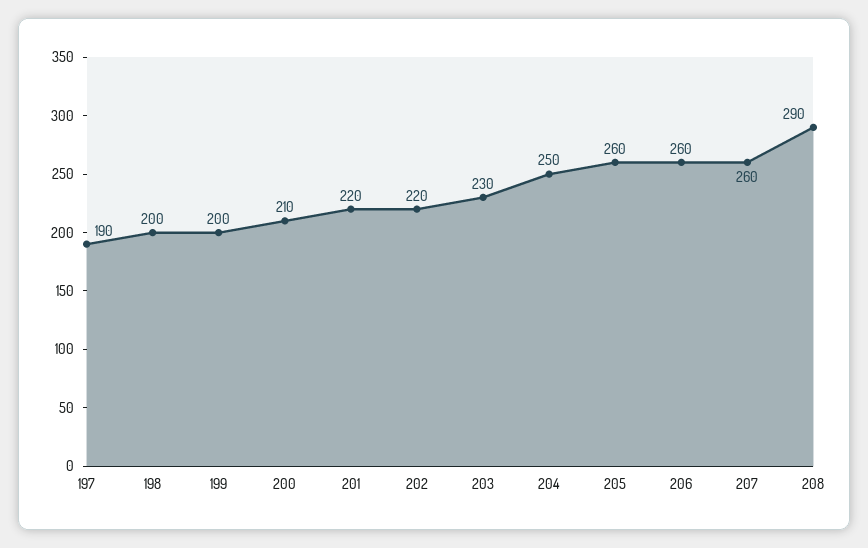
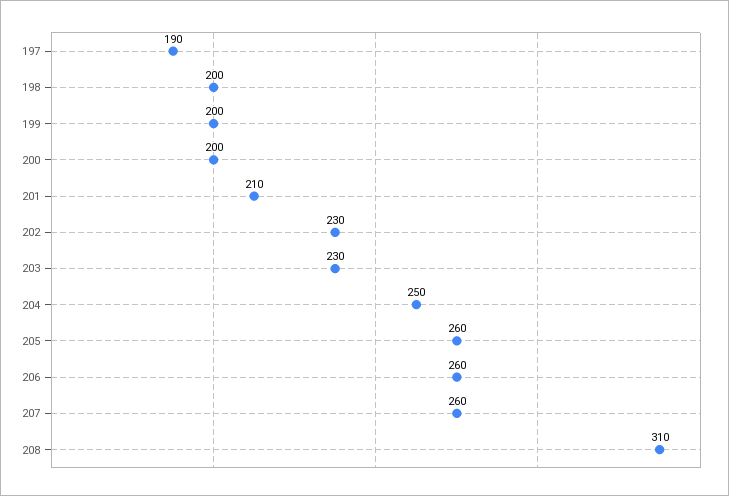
  {
    "197": 190,
    "198": 200,
    "199": 200,
-   "200": 210,
+   "200": 200,
-   "201": 220,
+   "201": 210,
-   "202": 220,
+   "202": 230,
    "203": 230,
    "204": 250,
    "205": 260,
    "206": 260,
    "207": 260,
-   "208": 290
+   "208": 310
  }

